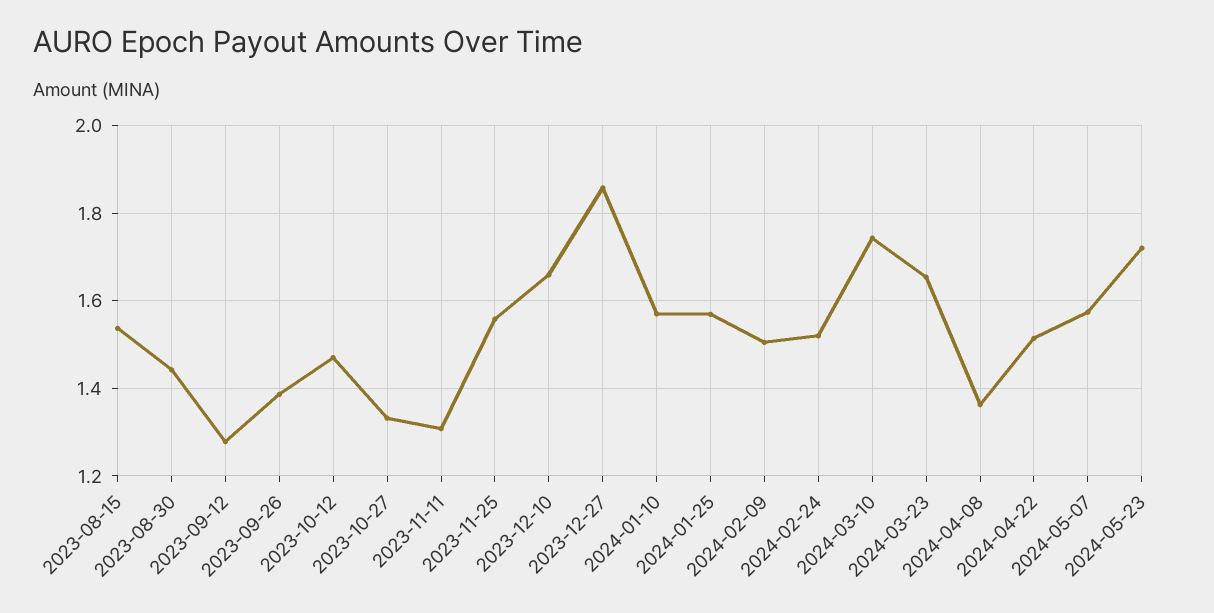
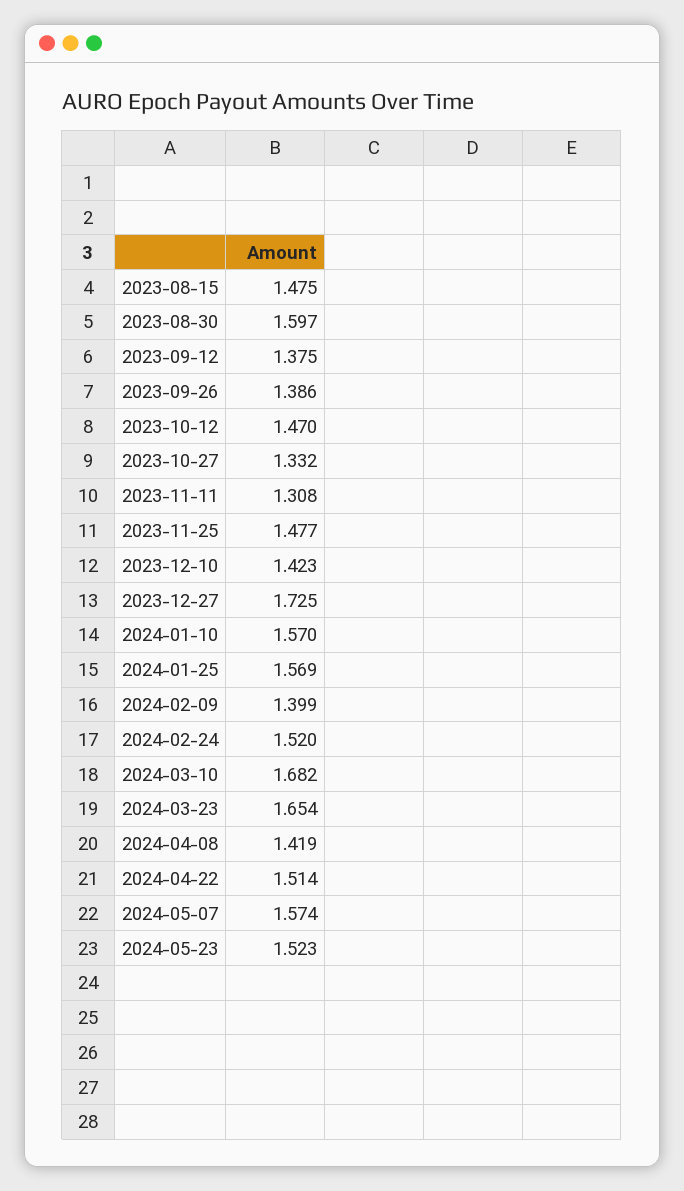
  {
-   "2023-08-15": 1.54,
+   "2023-08-15": 1.475,
-   "2023-08-30": 1.44,
+   "2023-08-30": 1.597,
-   "2023-09-12": 1.28,
+   "2023-09-12": 1.375,
    "2023-09-26": 1.386,
    "2023-10-12": 1.47,
    "2023-10-27": 1.332,
    "2023-11-11": 1.308,
-   "2023-11-25": 1.56,
+   "2023-11-25": 1.477,
-   "2023-12-10": 1.66,
+   "2023-12-10": 1.423,
-   "2023-12-27": 1.86,
+   "2023-12-27": 1.725,
    "2024-01-10": 1.57,
    "2024-01-25": 1.569,
-   "2024-02-09": 1.5,
+   "2024-02-09": 1.399,
    "2024-02-24": 1.52,
-   "2024-03-10": 1.74,
+   "2024-03-10": 1.682,
    "2024-03-23": 1.654,
-   "2024-04-08": 1.36,
+   "2024-04-08": 1.419,
    "2024-04-22": 1.514,
    "2024-05-07": 1.574,
-   "2024-05-23": 1.72
+   "2024-05-23": 1.523
  }

